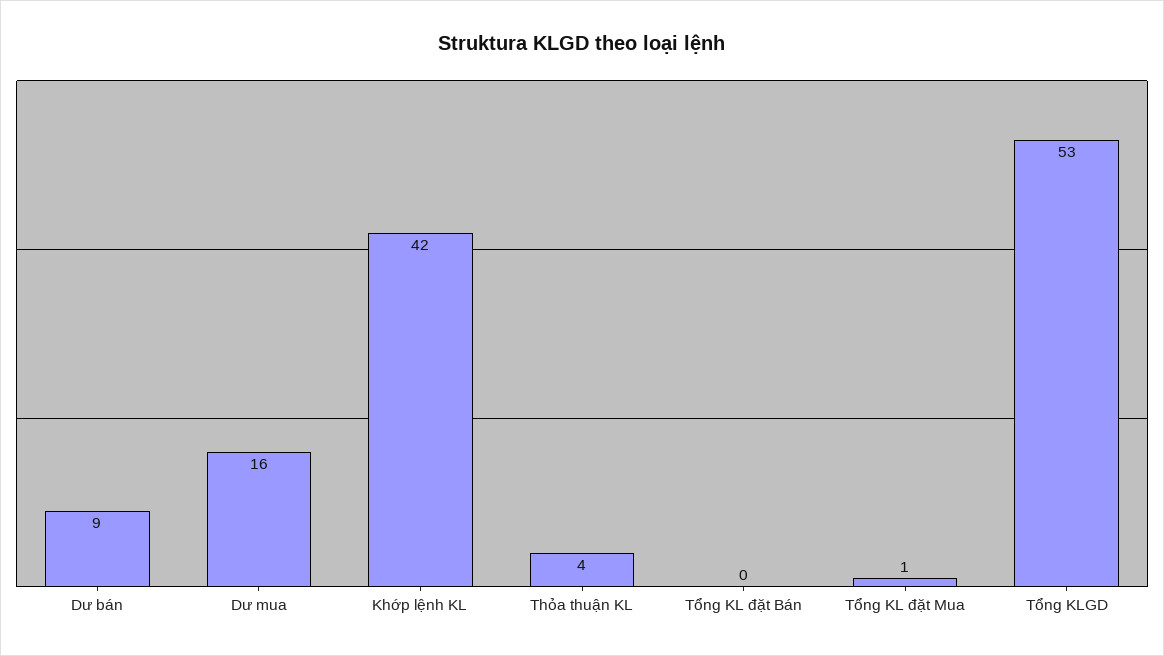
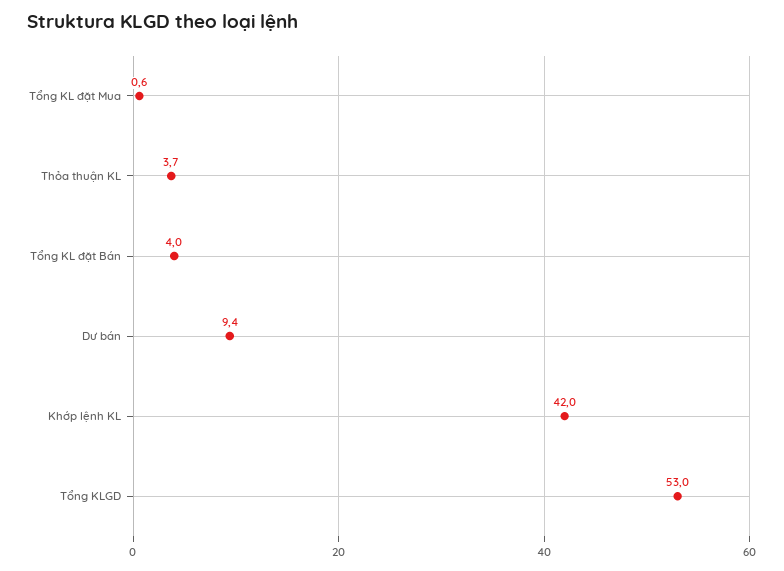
  {
    "Dư bán": 9.4,
-   "Dư mua": 16,
    "Khớp lệnh KL": 42,
    "Thỏa thuận KL": 3.7,
-   "Tổng KL đặt Bán": 0,
+   "Tổng KL đặt Bán": 4,
    "Tổng KL đặt Mua": 0.6,
    "Tổng KLGD": 53
  }

